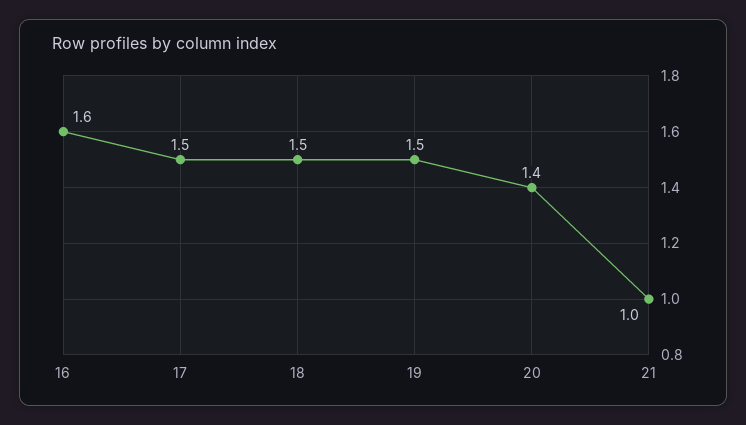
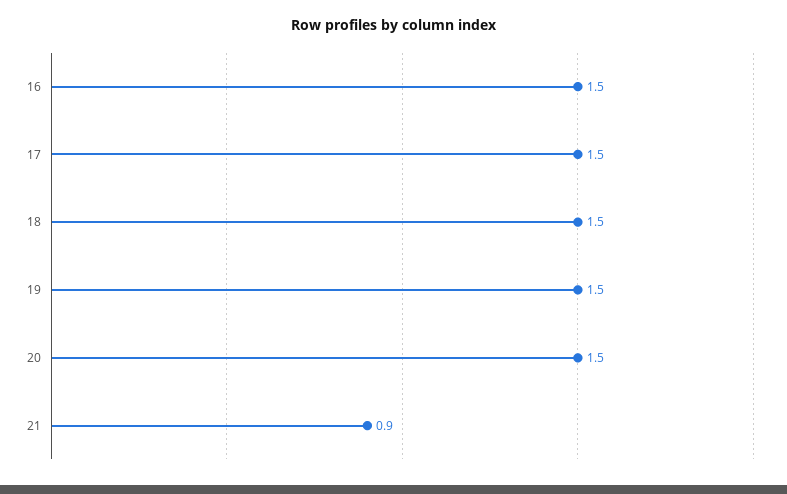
  {
-   "16": 1.6,
+   "16": 1.5,
    "17": 1.5,
    "18": 1.5,
    "19": 1.5,
-   "20": 1.4,
+   "20": 1.5,
-   "21": 1
+   "21": 0.9
  }

